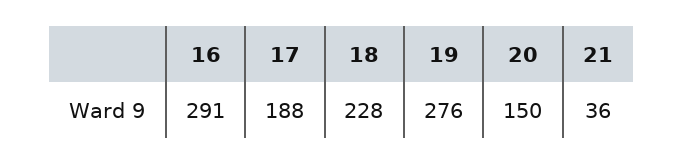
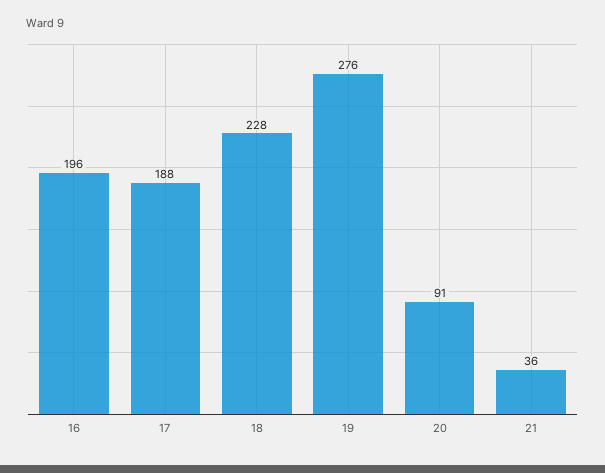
  {
-   "16": 291,
+   "16": 196,
    "17": 188,
    "18": 228,
    "19": 276,
-   "20": 150,
+   "20": 91,
    "21": 36
  }

